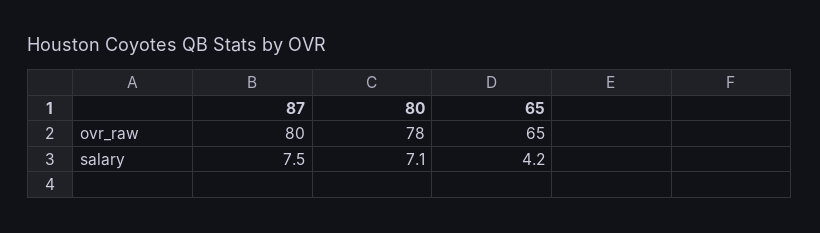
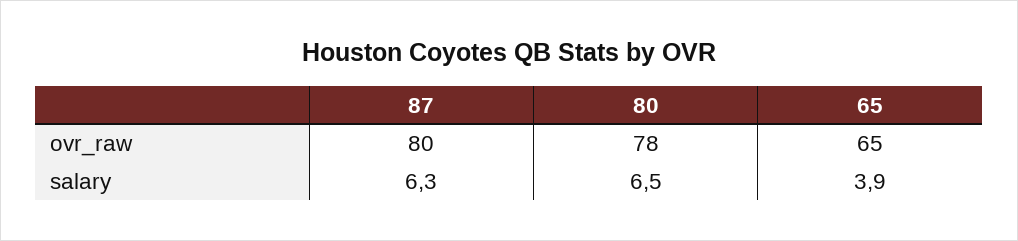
  {
    "87": {
      "ovr_raw": 80,
-     "salary": 7.5
+     "salary": 6.3
    },
    "80": {
      "ovr_raw": 78,
-     "salary": 7.1
+     "salary": 6.5
    },
    "65": {
      "ovr_raw": 65,
-     "salary": 4.2
+     "salary": 3.9
    }
  }

